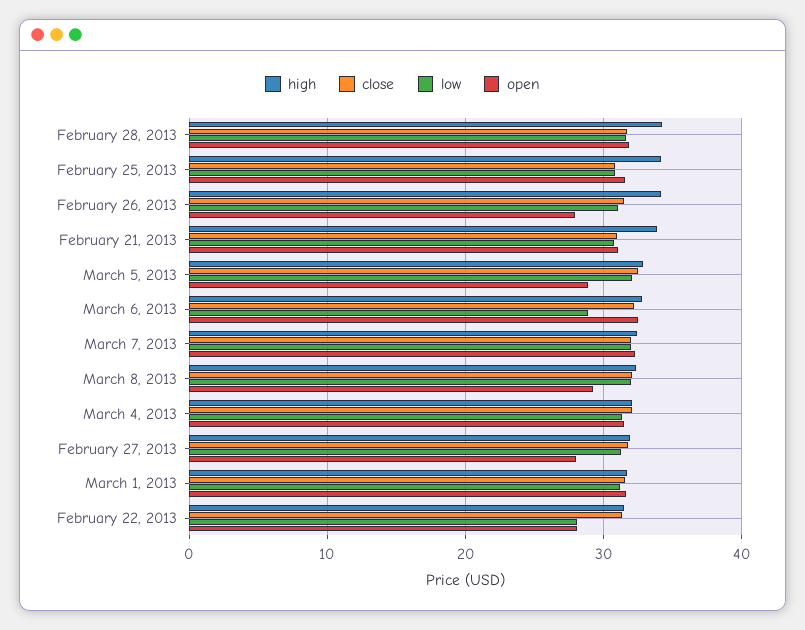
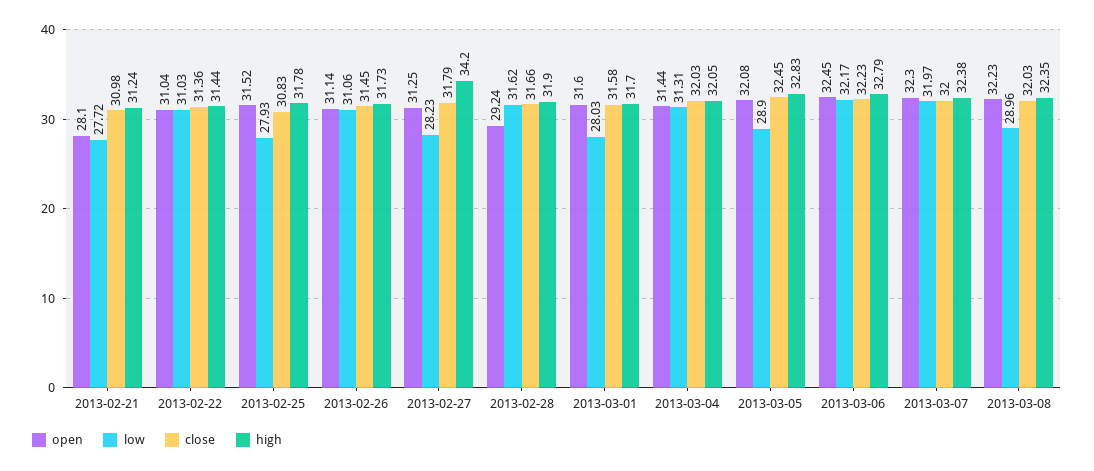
  {
    "high": {
-     "February 28, 2013": 34,
+     "February 28, 2013": 31.9,
-     "February 25, 2013": 34,
+     "February 25, 2013": 31.78,
-     "February 26, 2013": 34,
+     "February 26, 2013": 31.73,
-     "February 21, 2013": 34,
+     "February 21, 2013": 31.24,
      "March 5, 2013": 32.83,
      "March 6, 2013": 32.79,
      "March 7, 2013": 32.38,
      "March 8, 2013": 32.35,
      "March 4, 2013": 32.05,
-     "February 27, 2013": 32,
+     "February 27, 2013": 34.2,
      "March 1, 2013": 31.7,
      "February 22, 2013": 31.44
    },
    "close": {
      "February 28, 2013": 31.66,
      "February 25, 2013": 30.83,
      "February 26, 2013": 31.45,
      "February 21, 2013": 30.98,
      "March 5, 2013": 32.45,
      "March 6, 2013": 32.23,
      "March 7, 2013": 32,
      "March 8, 2013": 32.03,
      "March 4, 2013": 32.03,
      "February 27, 2013": 31.79,
      "March 1, 2013": 31.58,
      "February 22, 2013": 31.36
    },
    "low": {
      "February 28, 2013": 31.62,
-     "February 25, 2013": 31,
+     "February 25, 2013": 27.93,
      "February 26, 2013": 31.06,
-     "February 21, 2013": 31,
+     "February 21, 2013": 27.72,
-     "March 5, 2013": 32,
+     "March 5, 2013": 28.9,
-     "March 6, 2013": 29,
+     "March 6, 2013": 32.17,
      "March 7, 2013": 31.97,
-     "March 8, 2013": 32,
+     "March 8, 2013": 28.96,
      "March 4, 2013": 31.31,
-     "February 27, 2013": 31,
+     "February 27, 2013": 28.23,
-     "March 1, 2013": 31,
+     "March 1, 2013": 28.03,
-     "February 22, 2013": 28
+     "February 22, 2013": 31.03
    },
    "open": {
-     "February 28, 2013": 32,
+     "February 28, 2013": 29.24,
      "February 25, 2013": 31.52,
-     "February 26, 2013": 28,
+     "February 26, 2013": 31.14,
-     "February 21, 2013": 31,
+     "February 21, 2013": 28.1,
-     "March 5, 2013": 29,
+     "March 5, 2013": 32.08,
      "March 6, 2013": 32.45,
      "March 7, 2013": 32.3,
-     "March 8, 2013": 29,
+     "March 8, 2013": 32.23,
      "March 4, 2013": 31.44,
-     "February 27, 2013": 28,
+     "February 27, 2013": 31.25,
      "March 1, 2013": 31.6,
-     "February 22, 2013": 28
+     "February 22, 2013": 31.04
    }
  }

